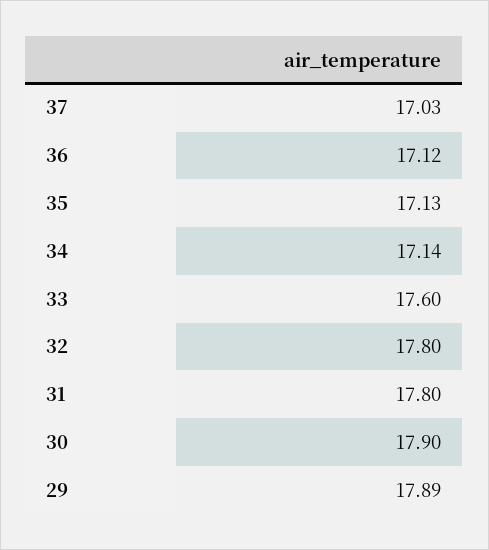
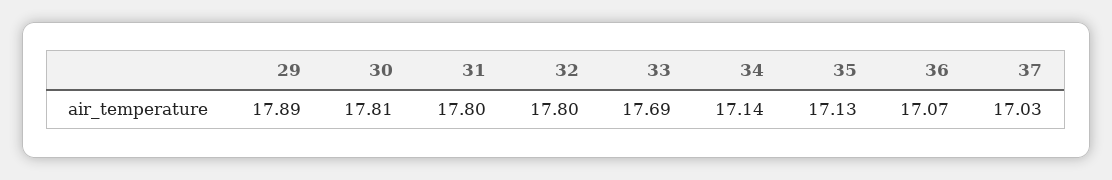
  {
    "37": 17.03,
-   "36": 17.12,
+   "36": 17.07,
    "35": 17.13,
    "34": 17.14,
-   "33": 17.6,
+   "33": 17.69,
    "32": 17.8,
    "31": 17.8,
-   "30": 17.9,
+   "30": 17.81,
    "29": 17.89
  }

